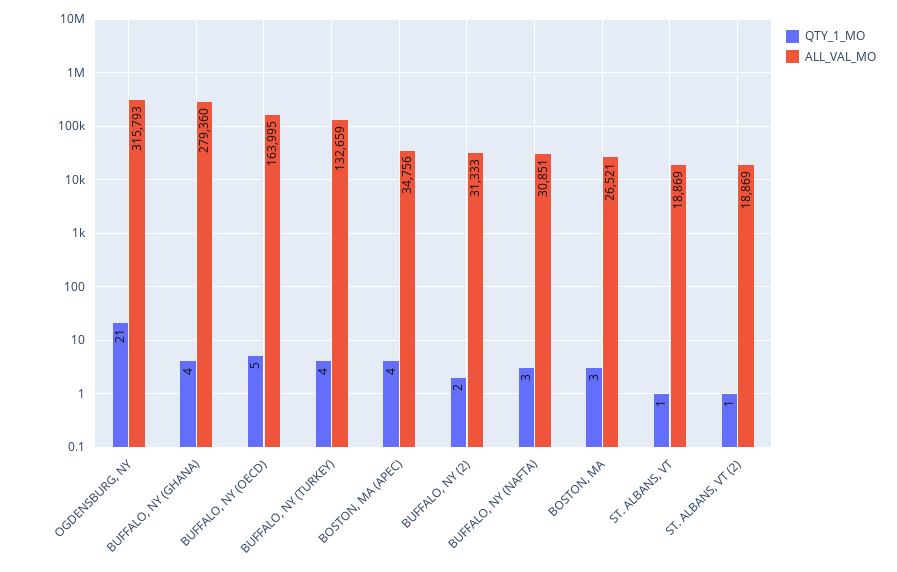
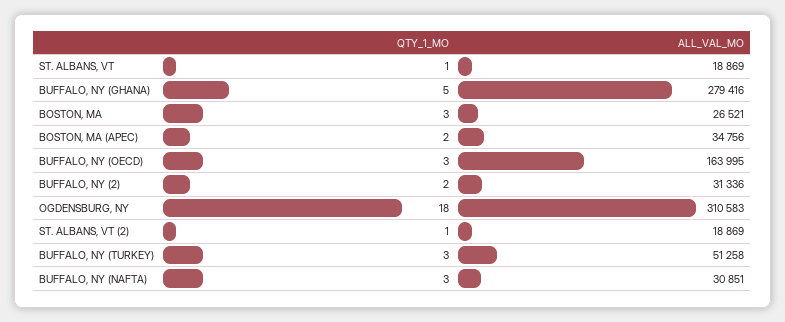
  {
    "QTY_1_MO": {
-     "OGDENSBURG, NY": 21,
+     "OGDENSBURG, NY": 18,
-     "BUFFALO, NY (GHANA)": 4,
+     "BUFFALO, NY (GHANA)": 5,
-     "BUFFALO, NY (OECD)": 5,
+     "BUFFALO, NY (OECD)": 3,
-     "BUFFALO, NY (TURKEY)": 4,
+     "BUFFALO, NY (TURKEY)": 3,
-     "BOSTON, MA (APEC)": 4,
+     "BOSTON, MA (APEC)": 2,
      "BUFFALO, NY (2)": 2,
      "BUFFALO, NY (NAFTA)": 3,
      "BOSTON, MA": 3,
      "ST. ALBANS, VT": 1,
      "ST. ALBANS, VT (2)": 1
    },
    "ALL_VAL_MO": {
-     "OGDENSBURG, NY": 315793,
+     "OGDENSBURG, NY": 310583,
-     "BUFFALO, NY (GHANA)": 279360,
+     "BUFFALO, NY (GHANA)": 279416,
      "BUFFALO, NY (OECD)": 163995,
-     "BUFFALO, NY (TURKEY)": 132659,
+     "BUFFALO, NY (TURKEY)": 51258,
      "BOSTON, MA (APEC)": 34756,
-     "BUFFALO, NY (2)": 31333,
+     "BUFFALO, NY (2)": 31336,
      "BUFFALO, NY (NAFTA)": 30851,
      "BOSTON, MA": 26521,
      "ST. ALBANS, VT": 18869,
      "ST. ALBANS, VT (2)": 18869
    }
  }

